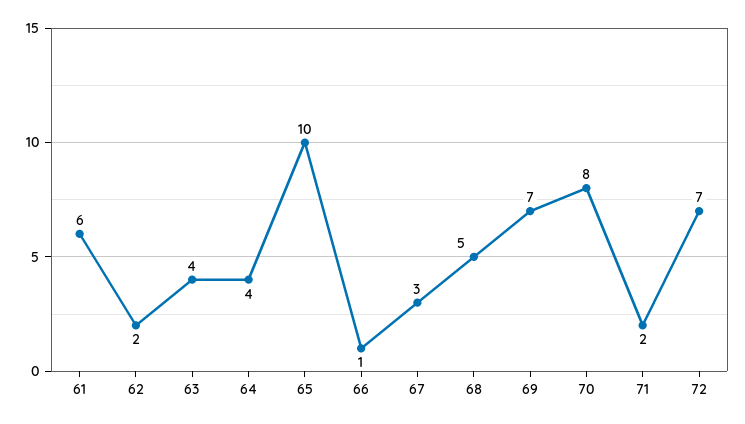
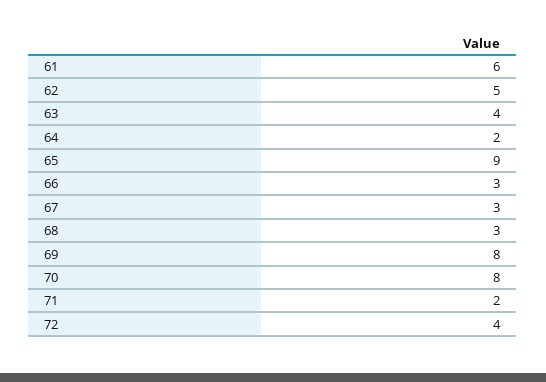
  {
    "61": 6,
-   "62": 2,
+   "62": 5,
    "63": 4,
-   "64": 4,
+   "64": 2,
-   "65": 10,
+   "65": 9,
-   "66": 1,
+   "66": 3,
    "67": 3,
-   "68": 5,
+   "68": 3,
-   "69": 7,
+   "69": 8,
    "70": 8,
    "71": 2,
-   "72": 7
+   "72": 4
  }

